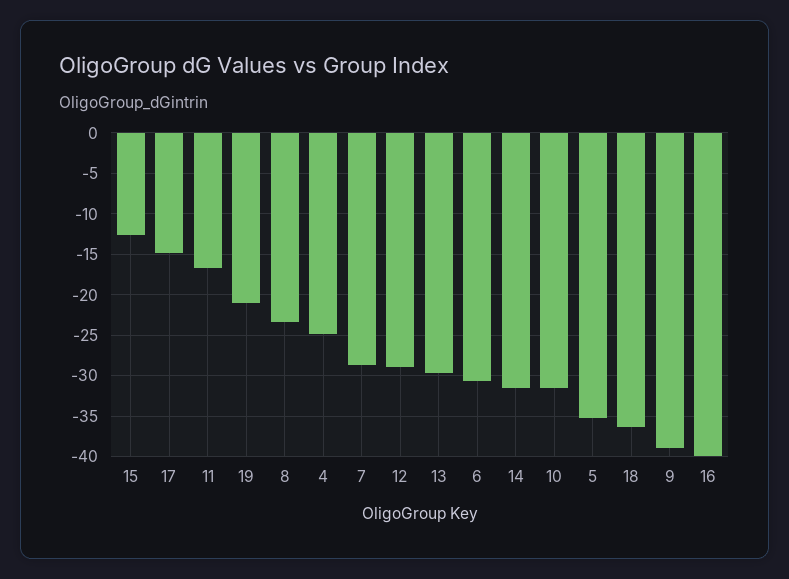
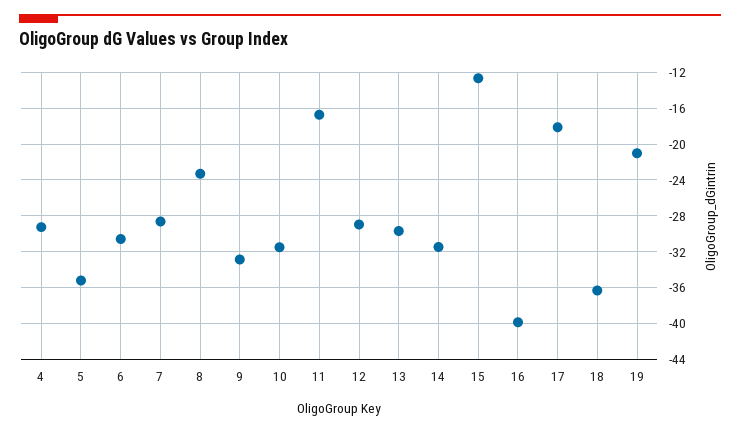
  {
    "15": -13,
-   "17": -15,
+   "17": -18,
    "11": -17,
    "19": -21,
    "8": -23,
-   "4": -25,
+   "4": -29,
    "7": -29,
    "12": -29,
    "13": -30,
    "6": -31,
    "14": -31,
    "10": -32,
    "5": -35,
    "18": -36,
-   "9": -39,
+   "9": -33,
    "16": -40
  }

